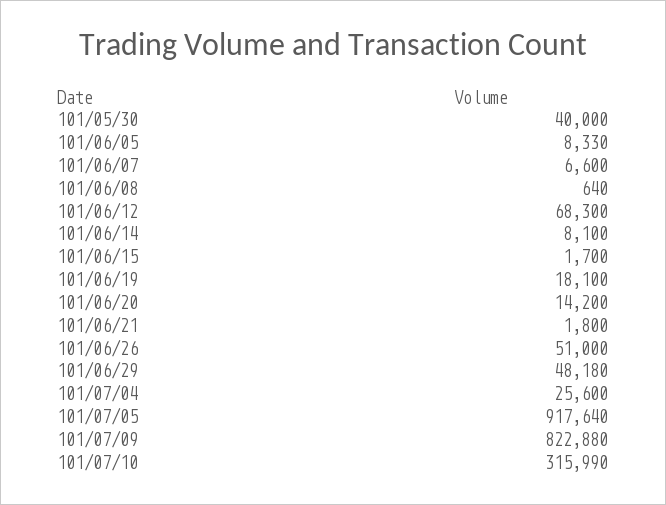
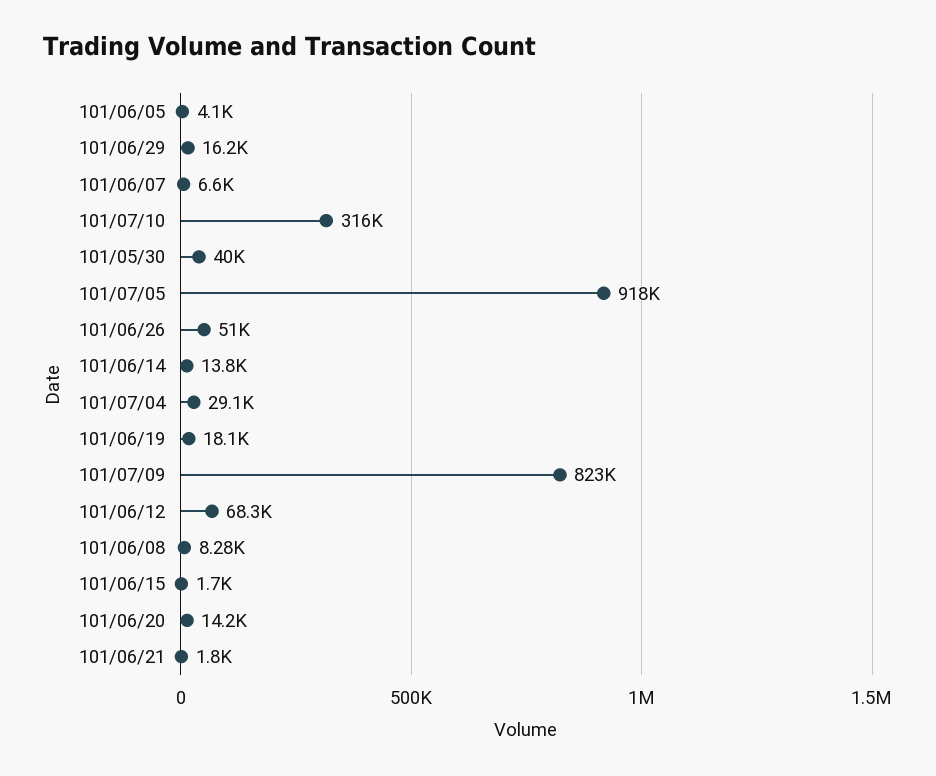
  {
    "101/05/30": 40000,
-   "101/06/05": 8330,
+   "101/06/05": 4100,
    "101/06/07": 6600,
-   "101/06/08": 640,
+   "101/06/08": 8280,
    "101/06/12": 68300,
-   "101/06/14": 8100,
+   "101/06/14": 13800,
    "101/06/15": 1700,
    "101/06/19": 18100,
    "101/06/20": 14200,
    "101/06/21": 1800,
    "101/06/26": 51000,
-   "101/06/29": 48180,
+   "101/06/29": 16200,
-   "101/07/04": 25600,
+   "101/07/04": 29100,
    "101/07/05": 917640,
    "101/07/09": 822880,
    "101/07/10": 315990
  }

